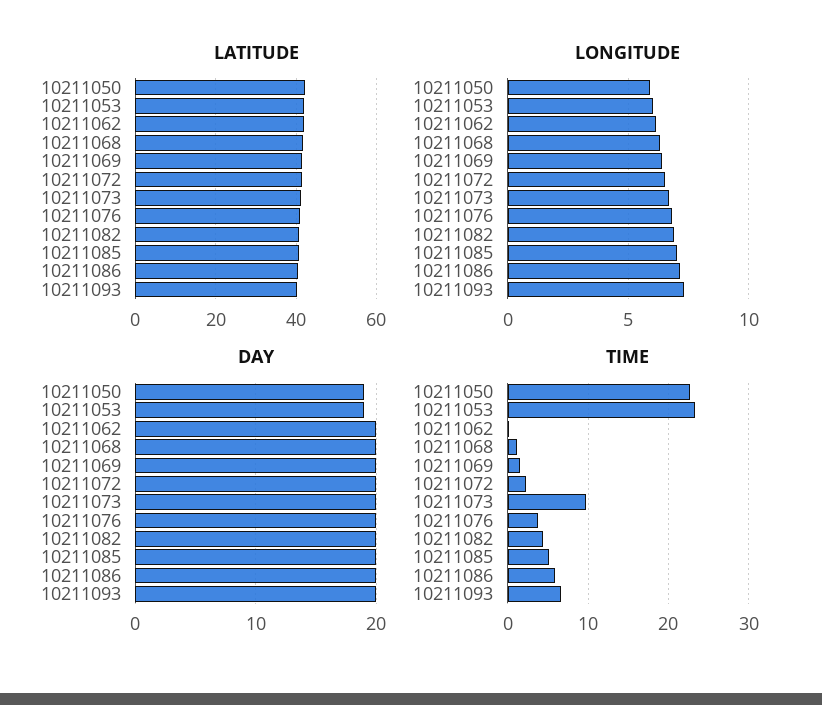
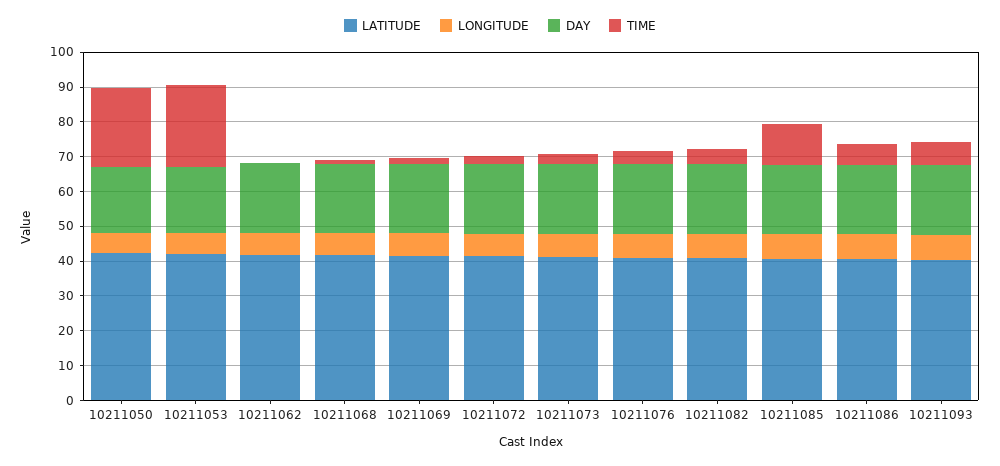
  {
    "LATITUDE": {
      "10211050": 42,
      "10211053": 42,
      "10211062": 42,
      "10211068": 42,
      "10211069": 42,
      "10211072": 42,
      "10211073": 42,
      "10211076": 42,
      "10211082": 40,
      "10211085": 40,
      "10211086": 40,
      "10211093": 40
    },
    "LONGITUDE": {
      "10211050": 6,
      "10211053": 6,
      "10211062": 6,
      "10211068": 6.5,
      "10211069": 6.5,
      "10211072": 6.5,
      "10211073": 6.5,
      "10211076": 7,
      "10211082": 7,
      "10211085": 7,
      "10211086": 7,
      "10211093": 7.5
    },
    "DAY": {
      "10211050": 19,
      "10211053": 19,
      "10211062": 20,
      "10211068": 20,
      "10211069": 20,
      "10211072": 20,
      "10211073": 20,
      "10211076": 20,
      "10211082": 20,
      "10211085": 20,
      "10211086": 20,
      "10211093": 20
    },
    "TIME": {
      "10211050": 23,
      "10211053": 23,
      "10211062": 0,
      "10211068": 1,
      "10211069": 2,
      "10211072": 2,
-     "10211073": 10,
+     "10211073": 2.5,
      "10211076": 4,
      "10211082": 4,
-     "10211085": 5,
+     "10211085": 12.5,
      "10211086": 6,
      "10211093": 7
    }
  }

